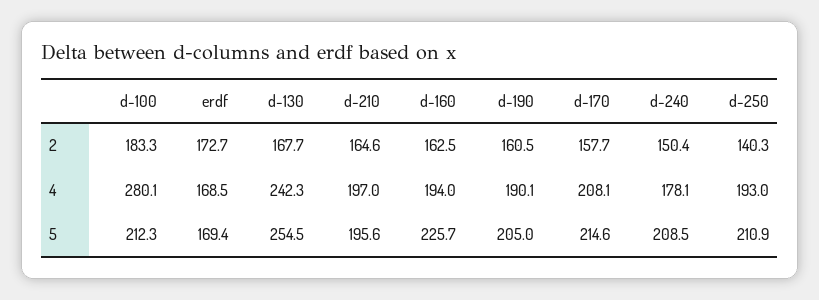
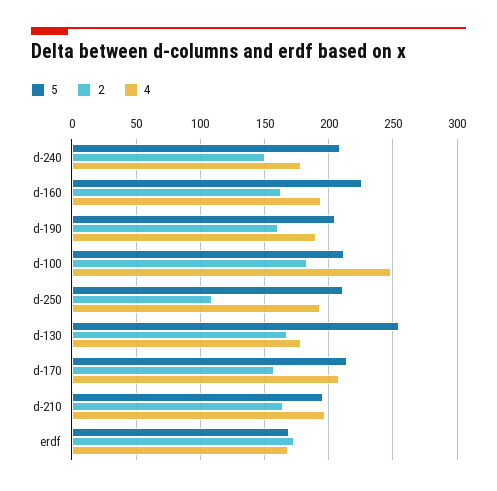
  {
    "2": {
      "d-100": 183.3,
      "erdf": 172.7,
      "d-130": 167.7,
      "d-210": 164.6,
      "d-160": 162.5,
      "d-190": 160.5,
      "d-170": 157.7,
      "d-240": 150.4,
-     "d-250": 140.3
+     "d-250": 110
    },
    "4": {
-     "d-100": 280.1,
+     "d-100": 250,
      "erdf": 168.5,
-     "d-130": 242.3,
+     "d-130": 180,
      "d-210": 197,
      "d-160": 194,
      "d-190": 190.1,
      "d-170": 208.1,
      "d-240": 178.1,
      "d-250": 193
    },
    "5": {
      "d-100": 212.3,
      "erdf": 169.4,
      "d-130": 254.5,
      "d-210": 195.6,
      "d-160": 225.7,
      "d-190": 205,
      "d-170": 214.6,
      "d-240": 208.5,
      "d-250": 210.9
    }
  }

